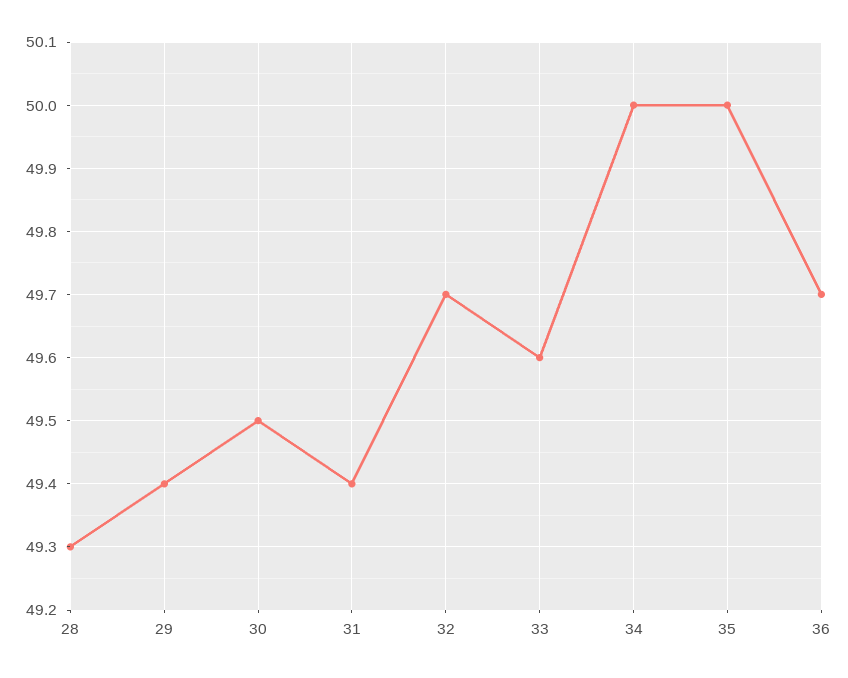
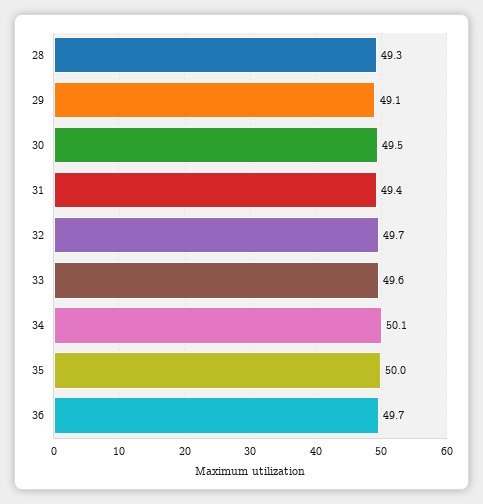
  {
    "28": 49.3,
-   "29": 49.4,
+   "29": 49.1,
    "30": 49.5,
    "31": 49.4,
    "32": 49.7,
    "33": 49.6,
-   "34": 50,
+   "34": 50.1,
    "35": 50,
    "36": 49.7
  }

